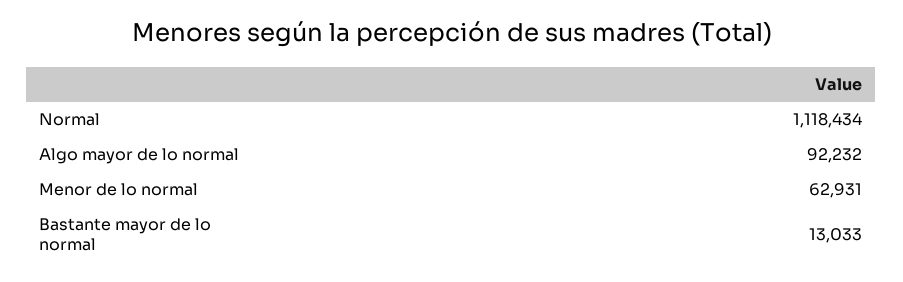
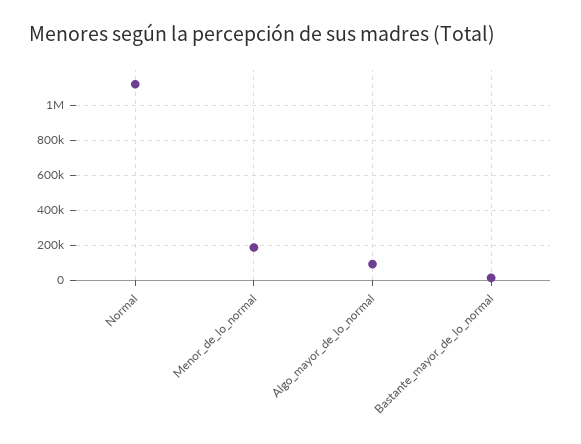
  {
    "Normal": 1118434,
    "Algo mayor de lo normal": 92232,
-   "Menor de lo normal": 62931,
+   "Menor de lo normal": 200000,
    "Bastante mayor de lo normal": 13033
  }

